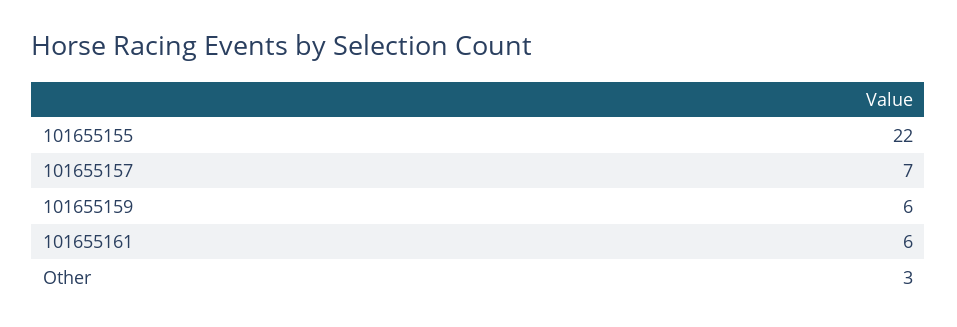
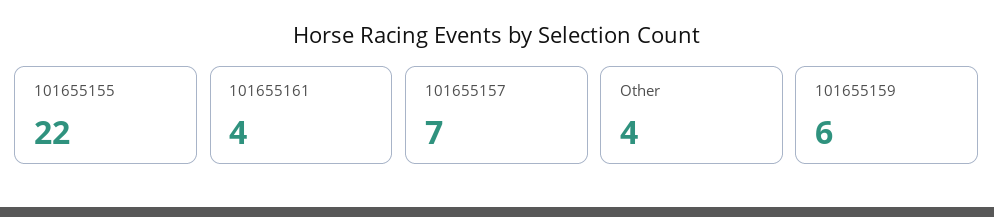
  {
    "101655155": 22,
    "101655157": 7,
    "101655159": 6,
-   "101655161": 6,
+   "101655161": 4,
-   "Other": 3
+   "Other": 4
  }

